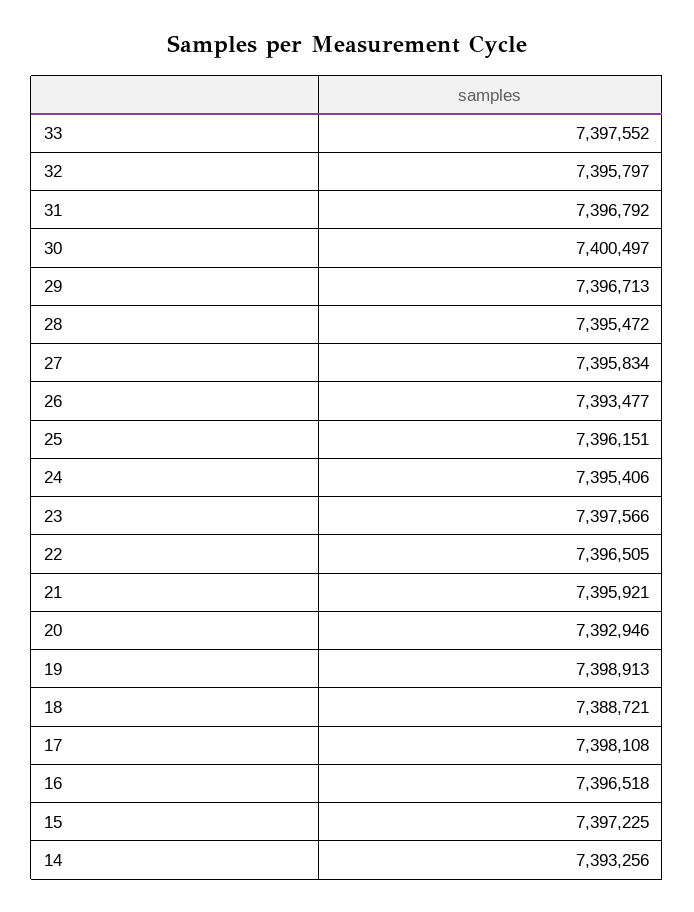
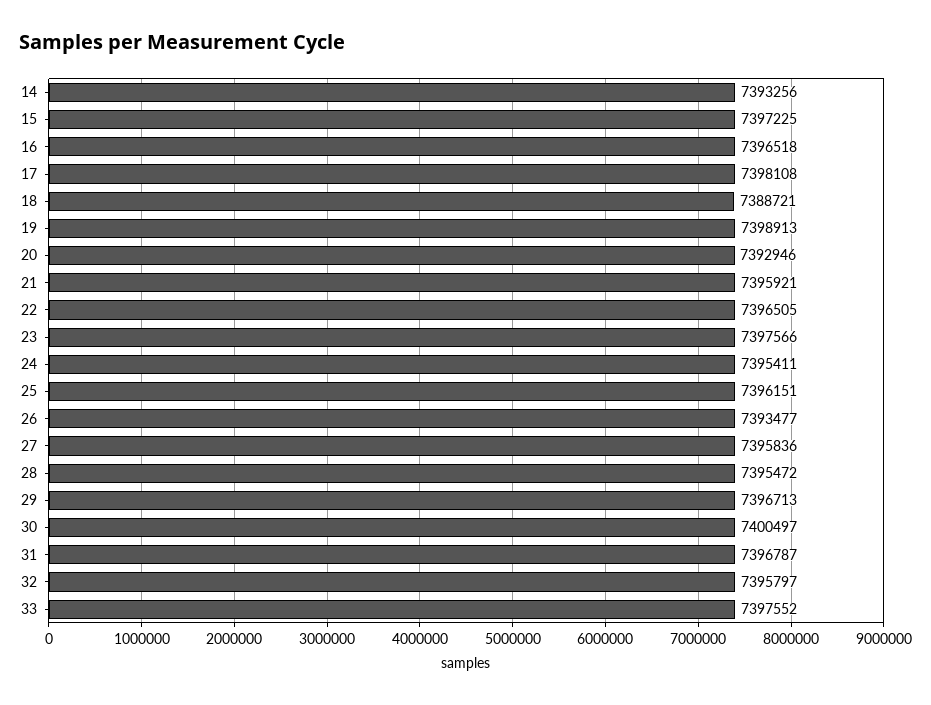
  {
    "33": 7397552,
    "32": 7395797,
-   "31": 7396792,
+   "31": 7396787,
    "30": 7400497,
    "29": 7396713,
    "28": 7395472,
-   "27": 7395834,
+   "27": 7395836,
    "26": 7393477,
    "25": 7396151,
-   "24": 7395406,
+   "24": 7395411,
    "23": 7397566,
    "22": 7396505,
    "21": 7395921,
    "20": 7392946,
    "19": 7398913,
    "18": 7388721,
    "17": 7398108,
    "16": 7396518,
    "15": 7397225,
    "14": 7393256
  }

